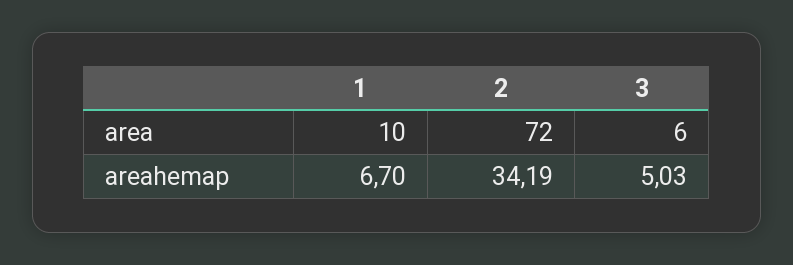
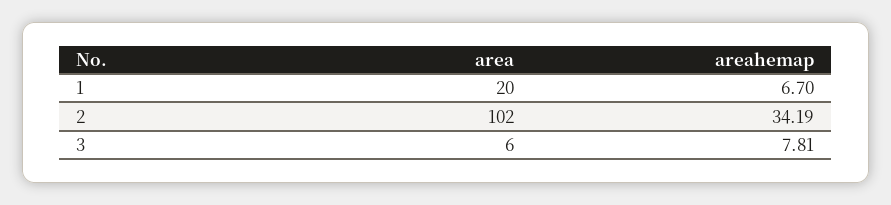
  {
    "1": {
-     "area": 10,
+     "area": 20,
      "areahemap": 6.7
    },
    "2": {
-     "area": 72,
+     "area": 102,
      "areahemap": 34.19
    },
    "3": {
      "area": 6,
-     "areahemap": 5.03
+     "areahemap": 7.81
    }
  }

